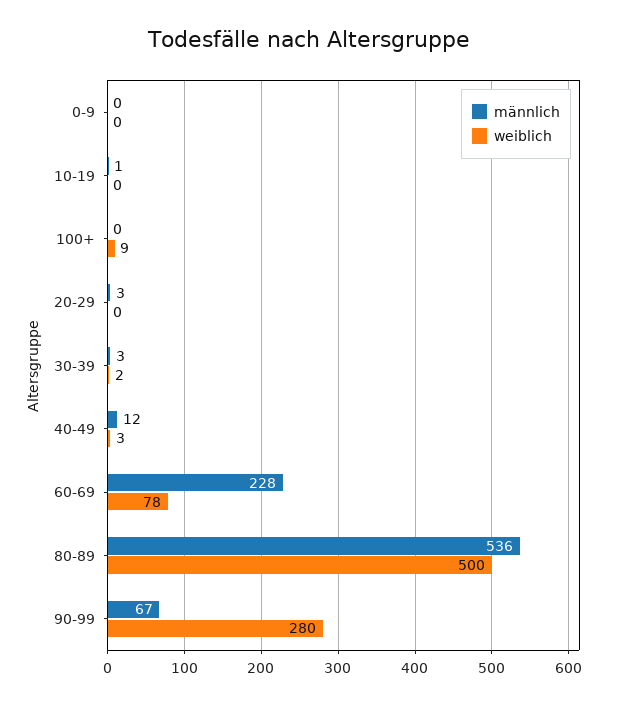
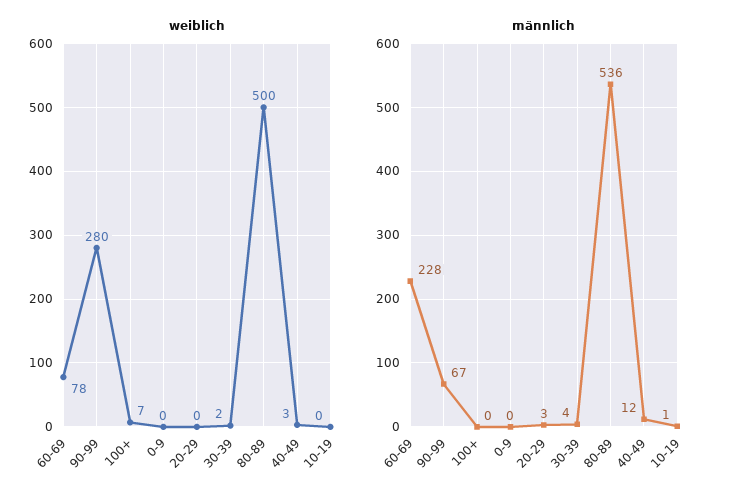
  {
    "männlich": {
      "0-9": 0,
      "10-19": 1,
      "100+": 0,
      "20-29": 3,
-     "30-39": 3,
+     "30-39": 4,
      "40-49": 12,
      "60-69": 228,
      "80-89": 536,
      "90-99": 67
    },
    "weiblich": {
      "0-9": 0,
      "10-19": 0,
-     "100+": 9,
+     "100+": 7,
      "20-29": 0,
      "30-39": 2,
      "40-49": 3,
      "60-69": 78,
      "80-89": 500,
      "90-99": 280
    }
  }

